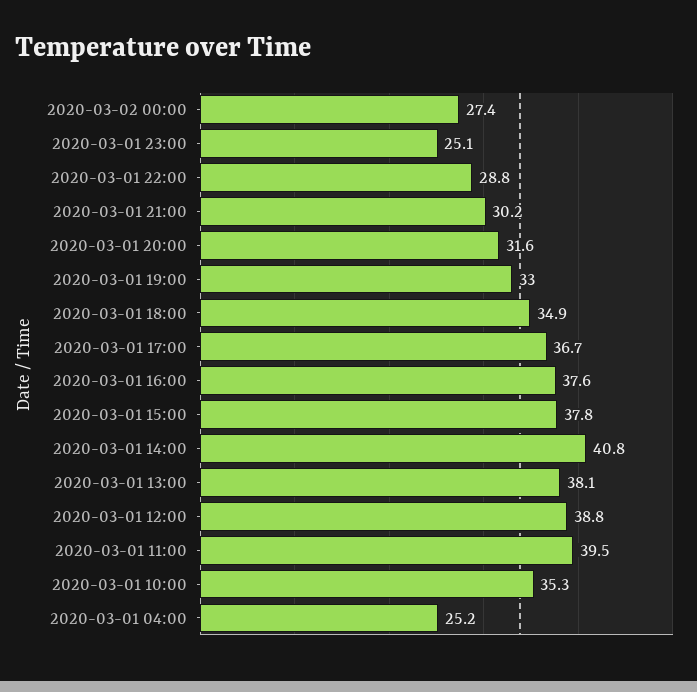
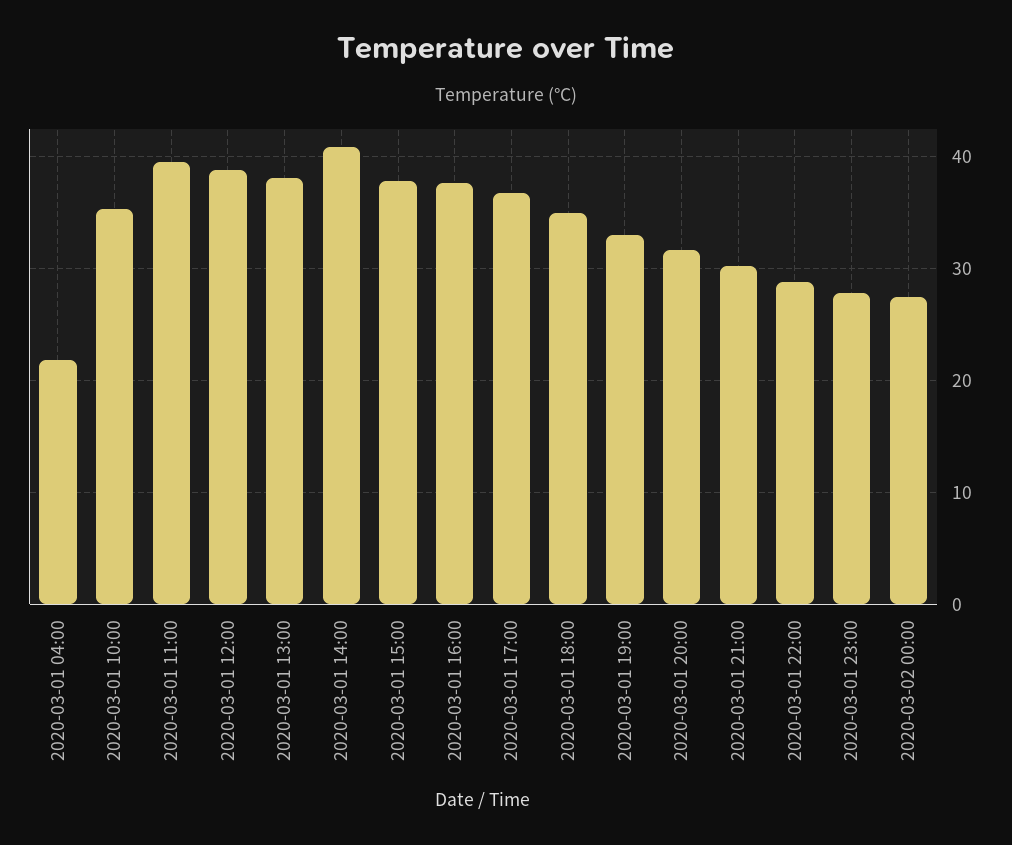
  {
    "2020-03-02 00:00": 27.4,
-   "2020-03-01 23:00": 25.1,
+   "2020-03-01 23:00": 28,
    "2020-03-01 22:00": 28.8,
    "2020-03-01 21:00": 30.2,
    "2020-03-01 20:00": 31.6,
    "2020-03-01 19:00": 33,
    "2020-03-01 18:00": 34.9,
    "2020-03-01 17:00": 36.7,
    "2020-03-01 16:00": 37.6,
    "2020-03-01 15:00": 37.8,
    "2020-03-01 14:00": 40.8,
    "2020-03-01 13:00": 38.1,
    "2020-03-01 12:00": 38.8,
    "2020-03-01 11:00": 39.5,
    "2020-03-01 10:00": 35.3,
-   "2020-03-01 04:00": 25.2
+   "2020-03-01 04:00": 22
  }

